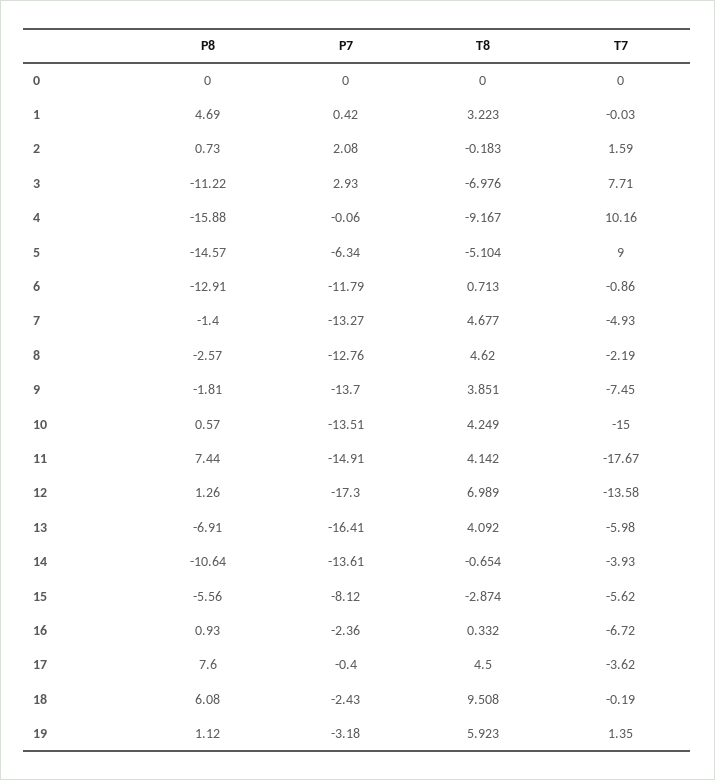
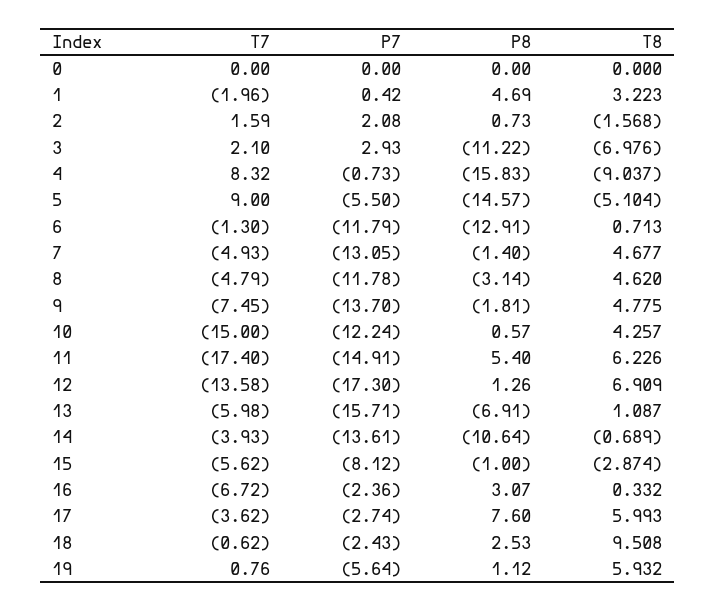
  {
    "P8": {
      "0": 0,
      "1": 4.69,
      "2": 0.73,
      "3": -11.22,
-     "4": -15.88,
+     "4": -15.83,
      "5": -14.57,
      "6": -12.91,
      "7": -1.4,
-     "8": -2.57,
+     "8": -3.14,
      "9": -1.81,
      "10": 0.57,
-     "11": 7.44,
+     "11": 5.4,
      "12": 1.26,
      "13": -6.91,
      "14": -10.64,
-     "15": -5.56,
+     "15": -1,
-     "16": 0.93,
+     "16": 3.07,
      "17": 7.6,
-     "18": 6.08,
+     "18": 2.53,
      "19": 1.12
    },
    "P7": {
      "0": 0,
      "1": 0.42,
      "2": 2.08,
      "3": 2.93,
-     "4": -0.06,
+     "4": -0.73,
-     "5": -6.34,
+     "5": -5.5,
      "6": -11.79,
-     "7": -13.27,
+     "7": -13.05,
-     "8": -12.76,
+     "8": -11.78,
      "9": -13.7,
-     "10": -13.51,
+     "10": -12.24,
      "11": -14.91,
      "12": -17.3,
-     "13": -16.41,
+     "13": -15.71,
      "14": -13.61,
      "15": -8.12,
      "16": -2.36,
-     "17": -0.4,
+     "17": -2.74,
      "18": -2.43,
-     "19": -3.18
+     "19": -5.64
    },
    "T8": {
      "0": 0,
      "1": 3.223,
-     "2": -0.183,
+     "2": -1.568,
      "3": -6.976,
-     "4": -9.167,
+     "4": -9.037,
      "5": -5.104,
      "6": 0.713,
      "7": 4.677,
      "8": 4.62,
-     "9": 3.851,
+     "9": 4.775,
-     "10": 4.249,
+     "10": 4.257,
-     "11": 4.142,
+     "11": 6.226,
-     "12": 6.989,
+     "12": 6.909,
-     "13": 4.092,
+     "13": 1.087,
-     "14": -0.654,
+     "14": -0.689,
      "15": -2.874,
      "16": 0.332,
-     "17": 4.5,
+     "17": 5.993,
      "18": 9.508,
-     "19": 5.923
+     "19": 5.932
    },
    "T7": {
      "0": 0,
-     "1": -0.03,
+     "1": -1.96,
      "2": 1.59,
-     "3": 7.71,
+     "3": 2.1,
-     "4": 10.16,
+     "4": 8.32,
      "5": 9,
-     "6": -0.86,
+     "6": -1.3,
      "7": -4.93,
-     "8": -2.19,
+     "8": -4.79,
      "9": -7.45,
      "10": -15,
-     "11": -17.67,
+     "11": -17.4,
      "12": -13.58,
      "13": -5.98,
      "14": -3.93,
      "15": -5.62,
      "16": -6.72,
      "17": -3.62,
-     "18": -0.19,
+     "18": -0.62,
-     "19": 1.35
+     "19": 0.76
    }
  }

